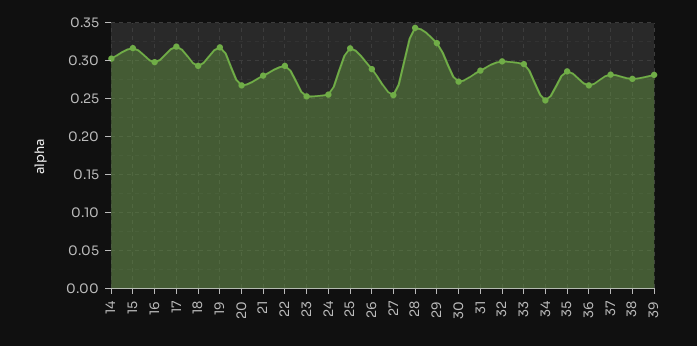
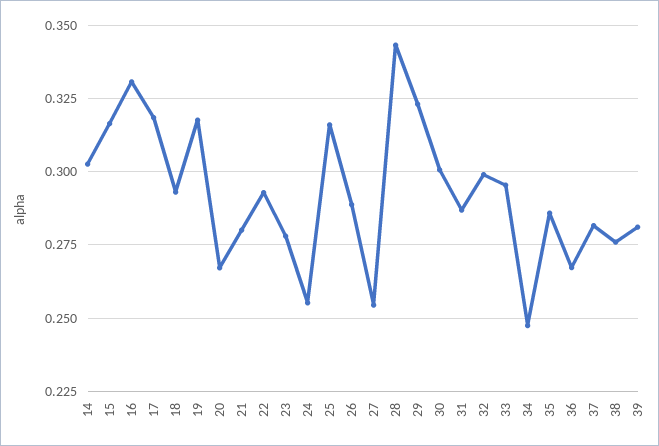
  {
    "14": 0.3025,
    "15": 0.3175,
-   "16": 0.3,
+   "16": 0.33,
    "17": 0.3175,
    "18": 0.2925,
    "19": 0.3175,
    "20": 0.2675,
    "21": 0.28,
    "22": 0.2925,
-   "23": 0.25,
+   "23": 0.2775,
    "24": 0.255,
    "25": 0.315,
    "26": 0.29,
    "27": 0.255,
    "28": 0.3425,
    "29": 0.3225,
-   "30": 0.27,
+   "30": 0.3,
    "31": 0.2875,
    "32": 0.3,
    "33": 0.295,
    "34": 0.2475,
    "35": 0.285,
    "36": 0.2675,
    "37": 0.2825,
    "38": 0.275,
    "39": 0.28
  }

